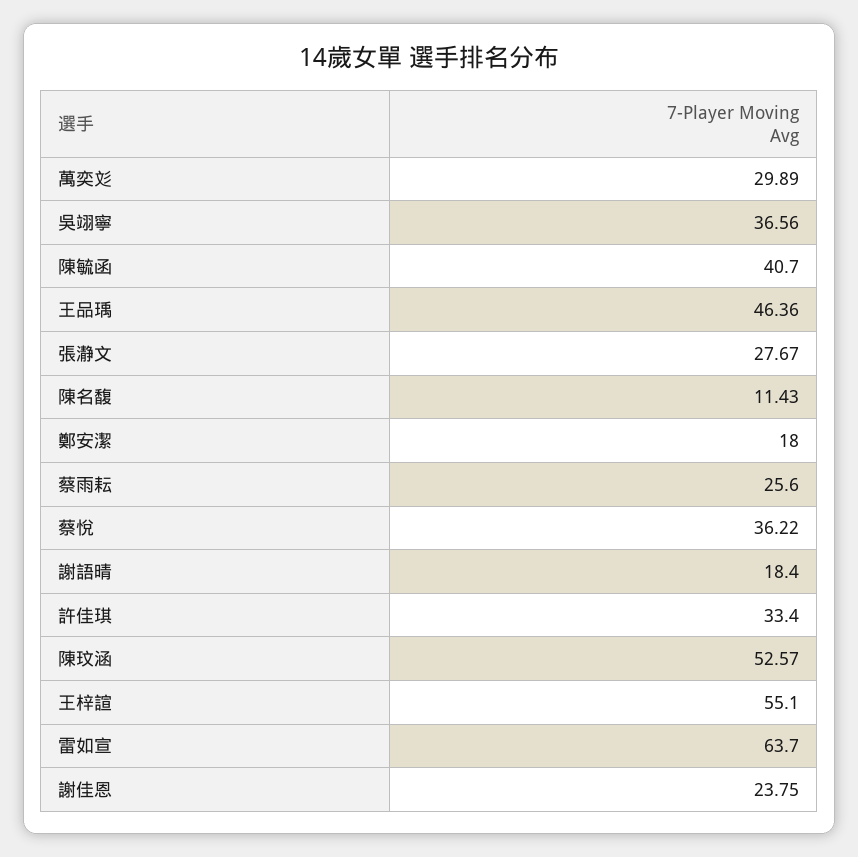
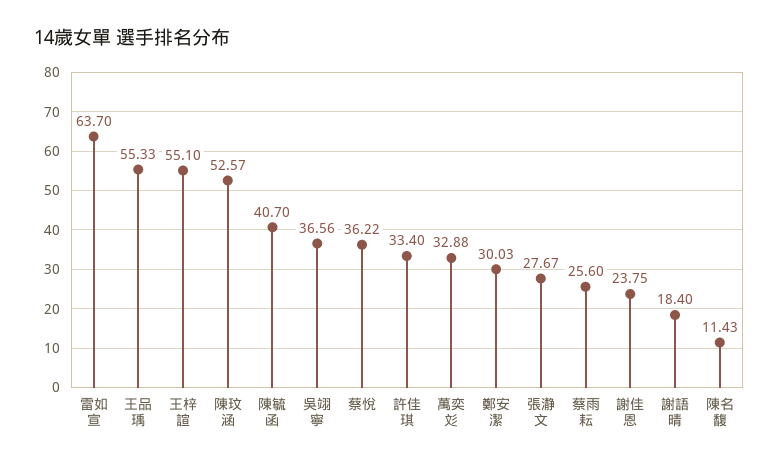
  {
-   "萬奕彣": 29.89,
+   "萬奕彣": 32.88,
    "吳翊寧": 36.56,
    "陳毓函": 40.7,
-   "王品瑀": 46.36,
+   "王品瑀": 55.33,
    "張瀞文": 27.67,
    "陳名馥": 11.43,
-   "鄭安潔": 18,
+   "鄭安潔": 30.03,
    "蔡雨耘": 25.6,
    "蔡悅": 36.22,
    "謝語晴": 18.4,
    "許佳琪": 33.4,
    "陳玟涵": 52.57,
    "王梓諠": 55.1,
    "雷如宣": 63.7,
    "謝佳恩": 23.75
  }

